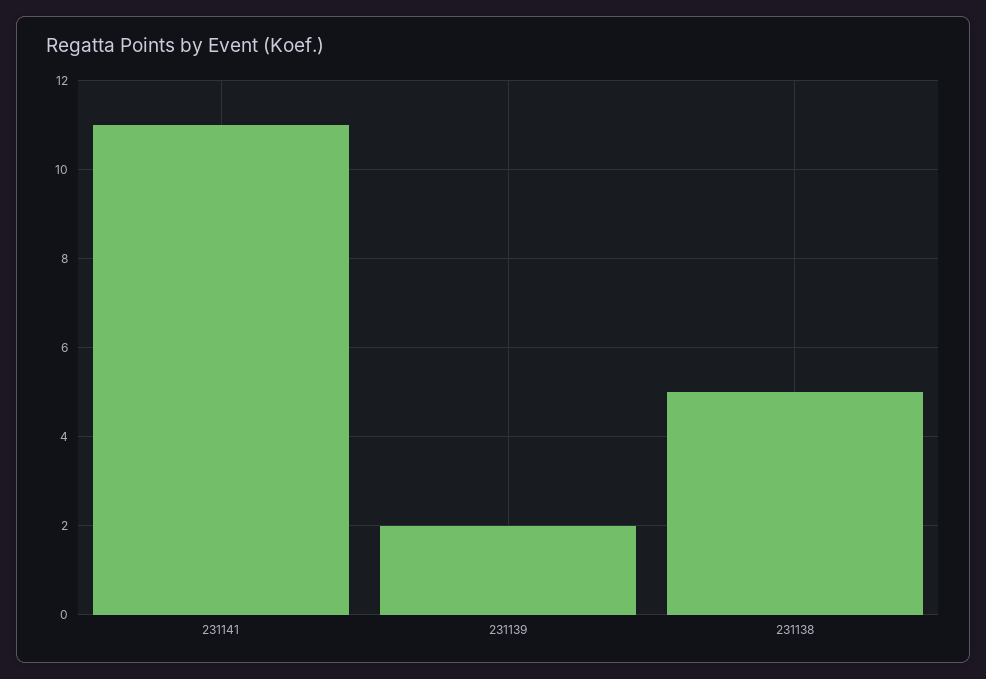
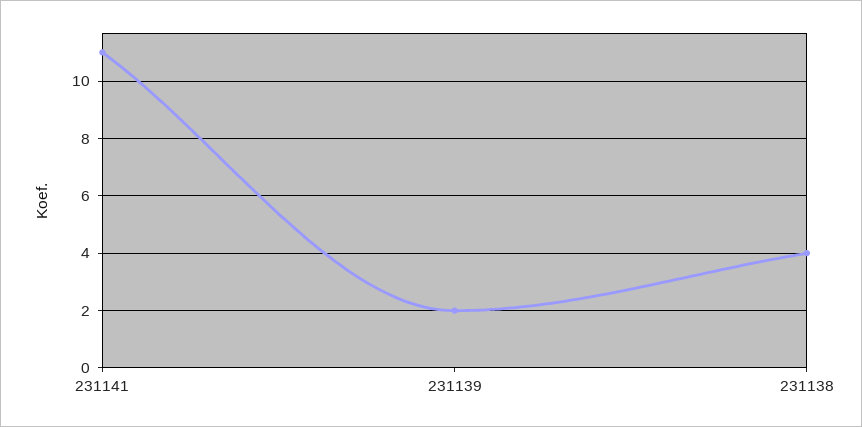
  {
    "231141": 11,
    "231139": 2,
-   "231138": 5
+   "231138": 4
  }

